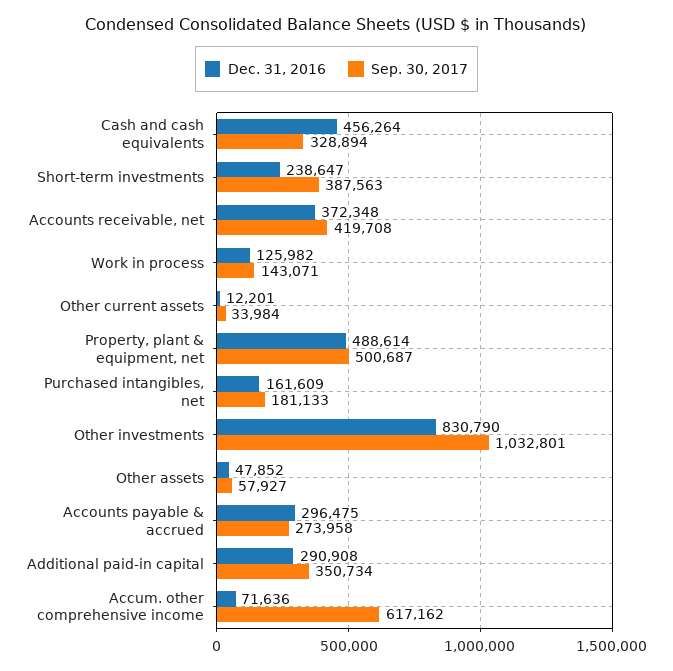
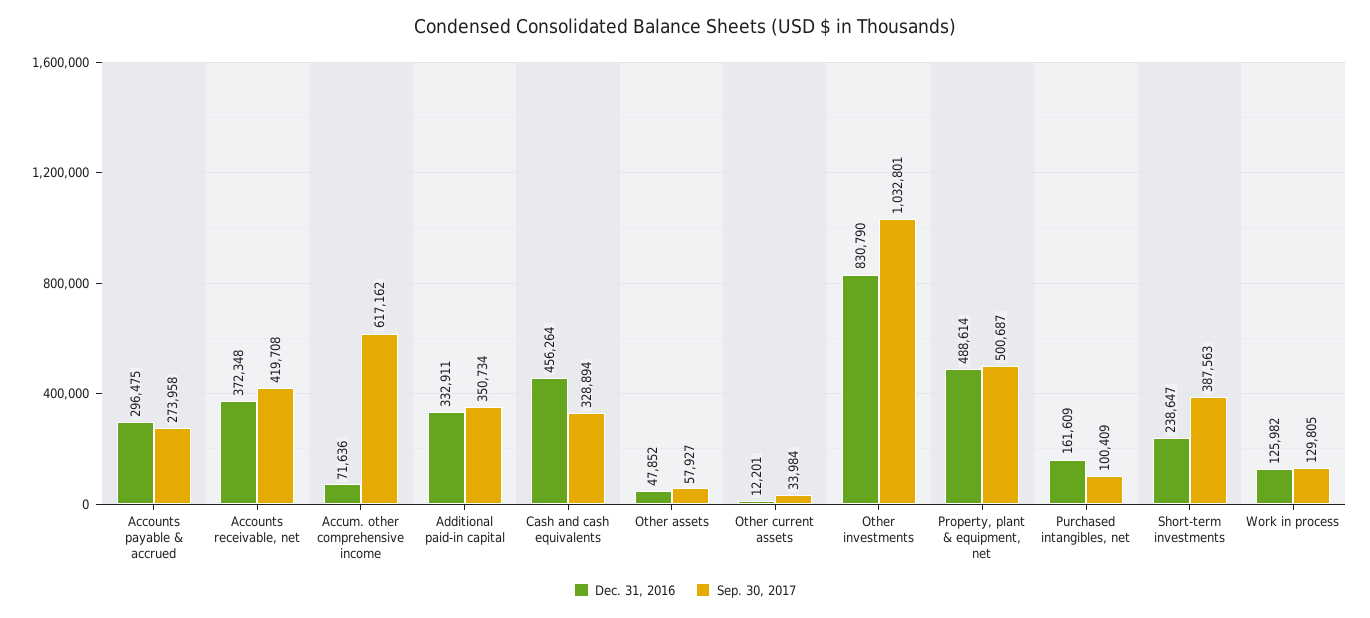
  {
    "Dec. 31, 2016": {
      "Cash and cash equivalents": 456264,
      "Short-term investments": 238647,
      "Accounts receivable, net": 372348,
      "Work in process": 125982,
      "Other current assets": 12201,
      "Property, plant & equipment, net": 488614,
      "Purchased intangibles, net": 161609,
      "Other investments": 830790,
      "Other assets": 47852,
      "Accounts payable & accrued": 296475,
-     "Additional paid-in capital": 290908,
+     "Additional paid-in capital": 332911,
      "Accum. other comprehensive income": 71636
    },
    "Sep. 30, 2017": {
      "Cash and cash equivalents": 328894,
      "Short-term investments": 387563,
      "Accounts receivable, net": 419708,
-     "Work in process": 143071,
+     "Work in process": 129805,
      "Other current assets": 33984,
      "Property, plant & equipment, net": 500687,
-     "Purchased intangibles, net": 181133,
+     "Purchased intangibles, net": 100409,
      "Other investments": 1032801,
      "Other assets": 57927,
      "Accounts payable & accrued": 273958,
      "Additional paid-in capital": 350734,
      "Accum. other comprehensive income": 617162
    }
  }

